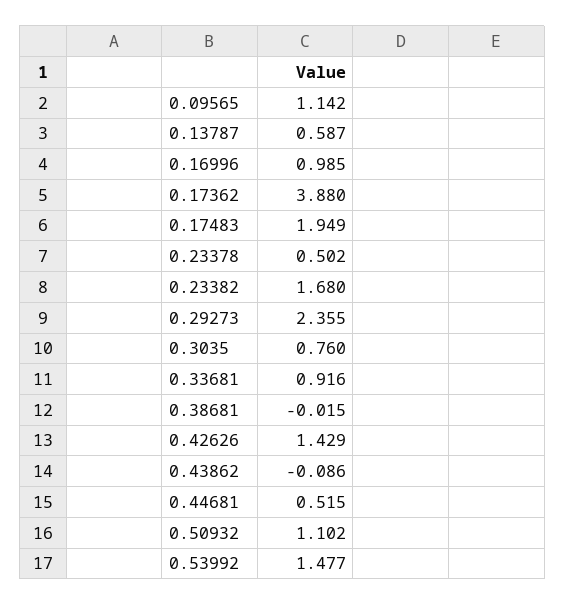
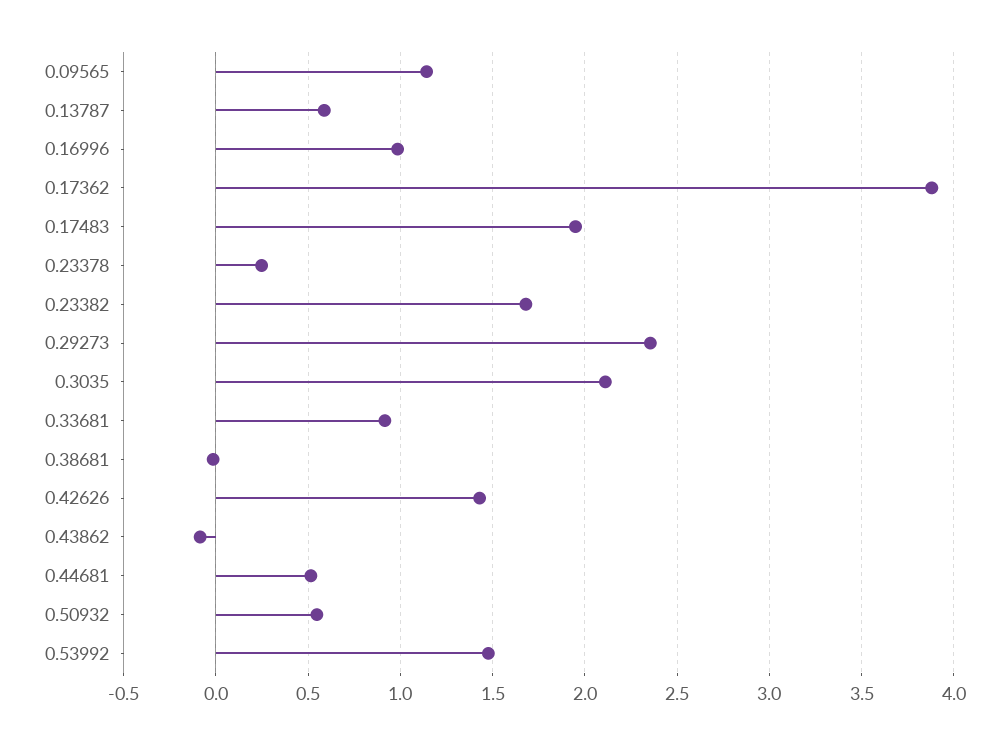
  {
    "0.09565": 1.142,
    "0.13787": 0.587,
    "0.16996": 0.985,
    "0.17362": 3.88,
    "0.17483": 1.949,
-   "0.23378": 0.502,
+   "0.23378": 0.25,
    "0.23382": 1.68,
    "0.29273": 2.355,
-   "0.3035": 0.76,
+   "0.3035": 2.1,
    "0.33681": 0.916,
    "0.38681": -0.015,
    "0.42626": 1.429,
    "0.43862": -0.086,
    "0.44681": 0.515,
-   "0.50932": 1.102,
+   "0.50932": 0.55,
    "0.53992": 1.477
  }

